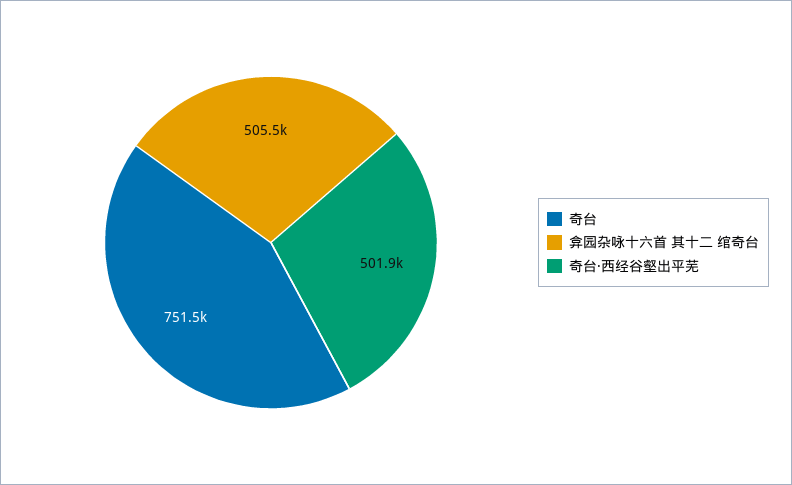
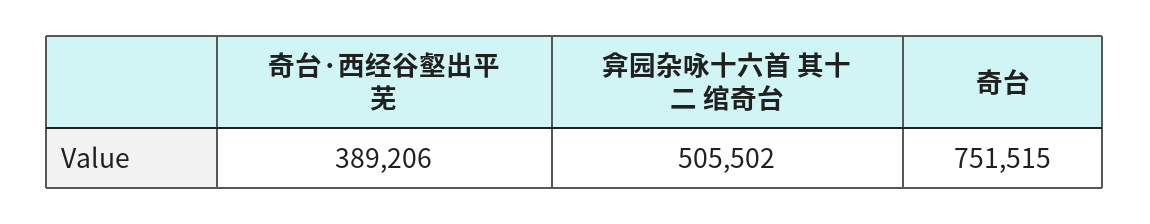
  {
    "奇台": 751515,
    "弇园杂咏十六首 其十二 绾奇台": 505502,
-   "奇台·西经谷壑出平芜": 501900
+   "奇台·西经谷壑出平芜": 389206
  }

